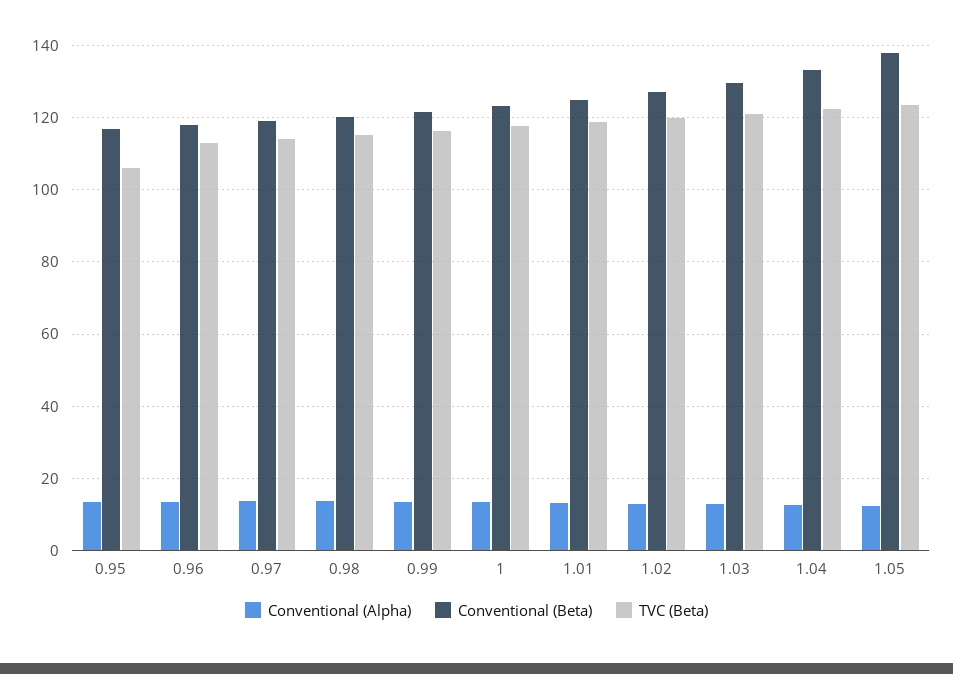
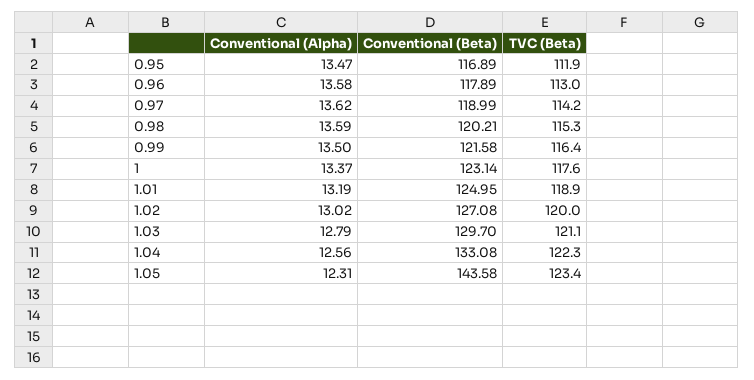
  {
    "Conventional (Alpha)": {
      "0.95": 13.47,
      "0.96": 13.58,
      "0.97": 13.62,
      "0.98": 13.59,
      "0.99": 13.5,
      "1": 13.37,
      "1.01": 13.19,
      "1.02": 13.02,
      "1.03": 12.79,
      "1.04": 12.56,
      "1.05": 12.31
    },
    "Conventional (Beta)": {
      "0.95": 116.89,
      "0.96": 117.89,
      "0.97": 118.99,
      "0.98": 120.21,
      "0.99": 121.58,
      "1": 123.14,
      "1.01": 124.95,
      "1.02": 127.08,
      "1.03": 129.7,
      "1.04": 133.08,
-     "1.05": 138
+     "1.05": 143.58
    },
    "TVC (Beta)": {
-     "0.95": 106,
+     "0.95": 111.9,
      "0.96": 113,
      "0.97": 114.2,
      "0.98": 115.3,
      "0.99": 116.4,
      "1": 117.6,
      "1.01": 118.9,
      "1.02": 120,
      "1.03": 121.1,
      "1.04": 122.3,
      "1.05": 123.4
    }
  }

